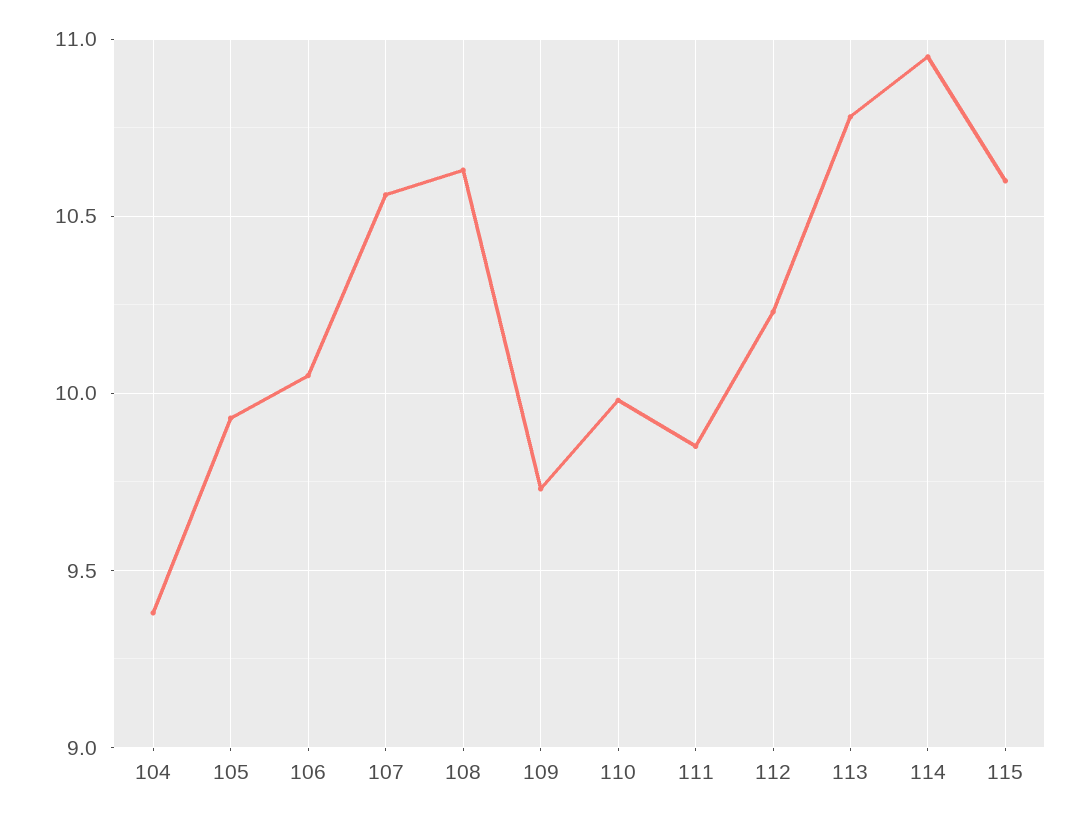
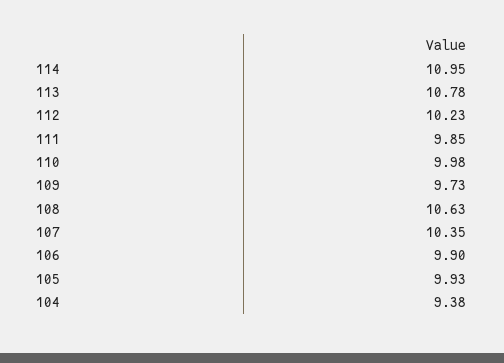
  {
    "104": 9.38,
    "105": 9.93,
-   "106": 10.05,
+   "106": 9.9,
-   "107": 10.55,
+   "107": 10.35,
    "108": 10.63,
    "109": 9.73,
    "110": 9.98,
    "111": 9.85,
    "112": 10.23,
    "113": 10.78,
-   "114": 10.95,
+   "114": 10.95
-   "115": 10.6
  }

